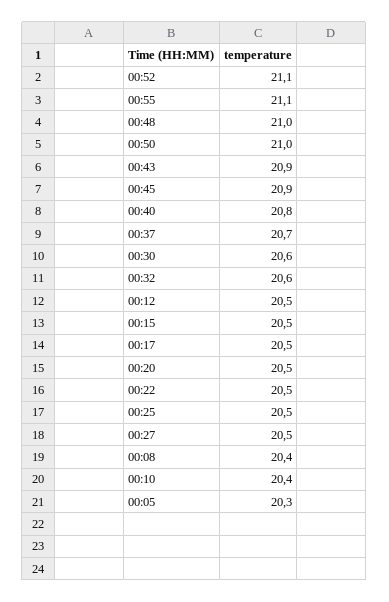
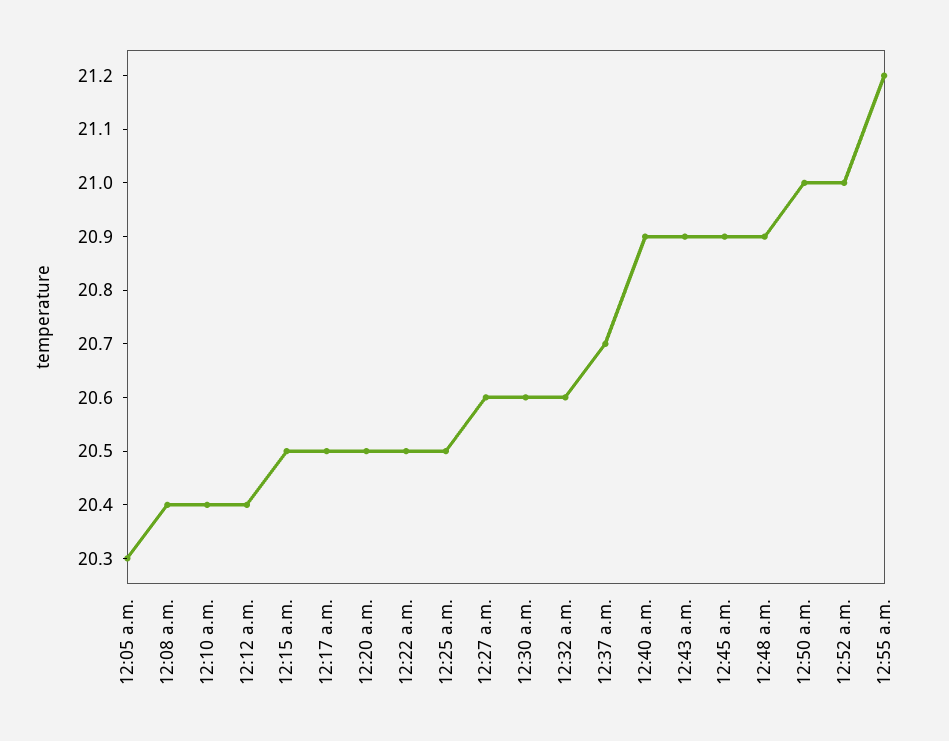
  {
-   "00:52": 21.1,
+   "00:52": 21,
-   "00:55": 21.1,
+   "00:55": 21.2,
-   "00:48": 21,
+   "00:48": 20.9,
    "00:50": 21,
    "00:43": 20.9,
    "00:45": 20.9,
-   "00:40": 20.8,
+   "00:40": 20.9,
    "00:37": 20.7,
    "00:30": 20.6,
    "00:32": 20.6,
-   "00:12": 20.5,
+   "00:12": 20.4,
    "00:15": 20.5,
    "00:17": 20.5,
    "00:20": 20.5,
    "00:22": 20.5,
    "00:25": 20.5,
-   "00:27": 20.5,
+   "00:27": 20.6,
    "00:08": 20.4,
    "00:10": 20.4,
    "00:05": 20.3
  }

